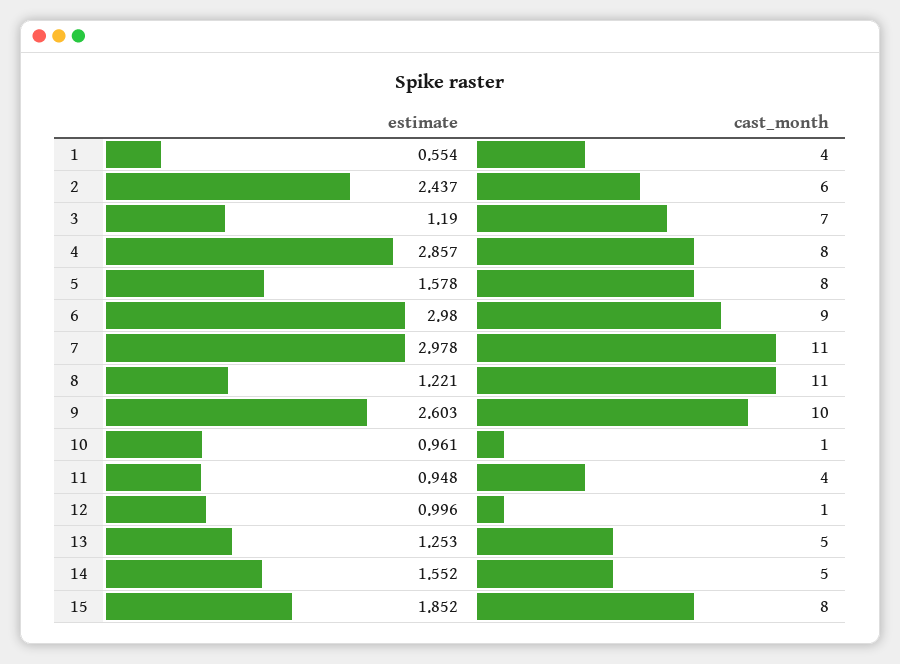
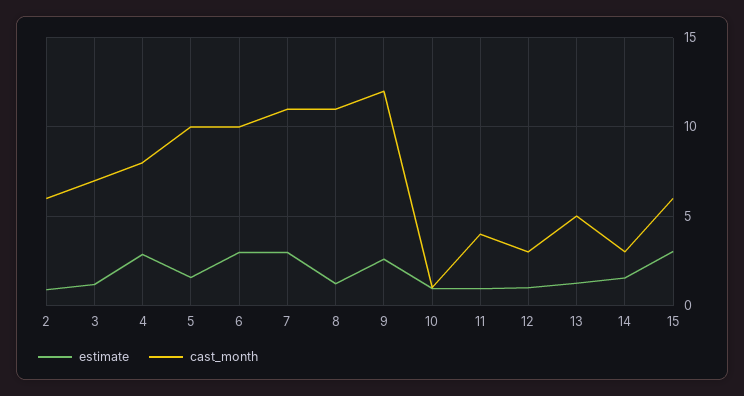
  {
    "estimate": {
-     "1": 0.554,
-     "2": 2.437,
+     "2": 1,
      "3": 1.19,
      "4": 2.857,
      "5": 1.578,
      "6": 2.98,
      "7": 2.978,
      "8": 1.221,
      "9": 2.603,
      "10": 0.961,
      "11": 0.948,
      "12": 0.996,
      "13": 1.253,
      "14": 1.552,
-     "15": 1.852
+     "15": 3
    },
    "cast_month": {
-     "1": 4,
      "2": 6,
      "3": 7,
      "4": 8,
-     "5": 8,
+     "5": 10,
-     "6": 9,
+     "6": 10,
      "7": 11,
      "8": 11,
-     "9": 10,
+     "9": 12,
      "10": 1,
      "11": 4,
-     "12": 1,
+     "12": 3,
      "13": 5,
-     "14": 5,
+     "14": 3,
-     "15": 8
+     "15": 6
    }
  }

